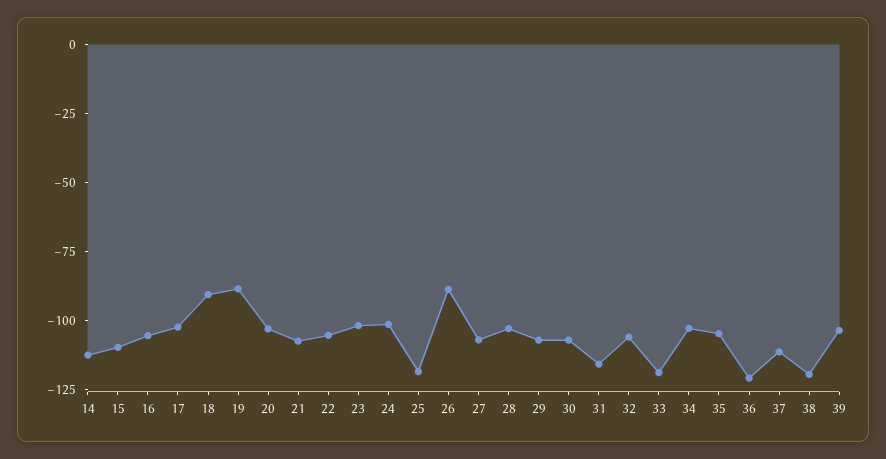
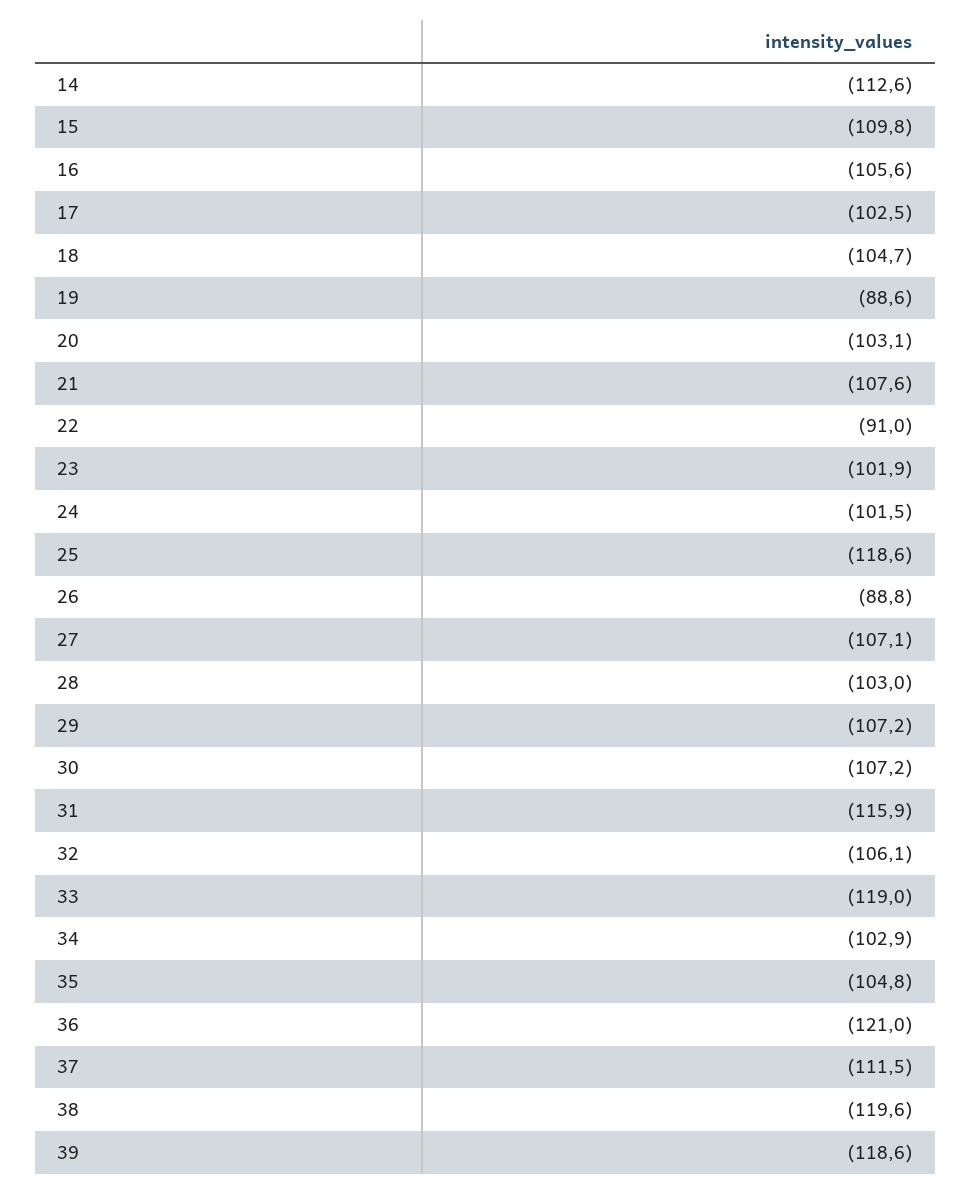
  {
    "14": -112.6,
    "15": -109.8,
    "16": -105.6,
    "17": -102.5,
-   "18": -90,
+   "18": -104.7,
    "19": -88.6,
    "20": -103.1,
    "21": -107.6,
-   "22": -105,
+   "22": -91,
    "23": -101.9,
    "24": -101.5,
    "25": -118.6,
    "26": -88.8,
    "27": -107.1,
    "28": -103,
    "29": -107.2,
    "30": -107.2,
    "31": -115.9,
    "32": -106.1,
    "33": -119,
    "34": -102.9,
    "35": -104.8,
    "36": -121,
    "37": -111.5,
    "38": -119.6,
-   "39": -105
+   "39": -118.6
  }

